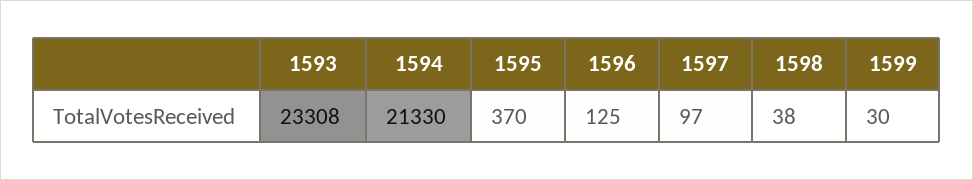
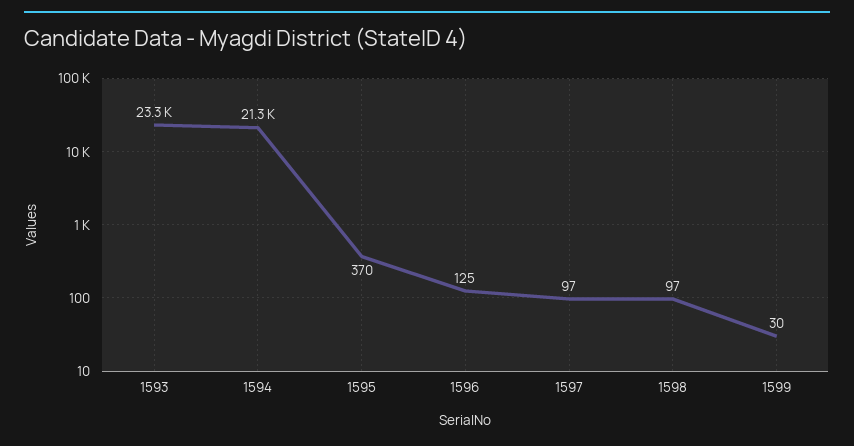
  {
    "1593": 23308,
    "1594": 21330,
    "1595": 370,
    "1596": 125,
    "1597": 97,
-   "1598": 38,
+   "1598": 97,
    "1599": 30
  }

